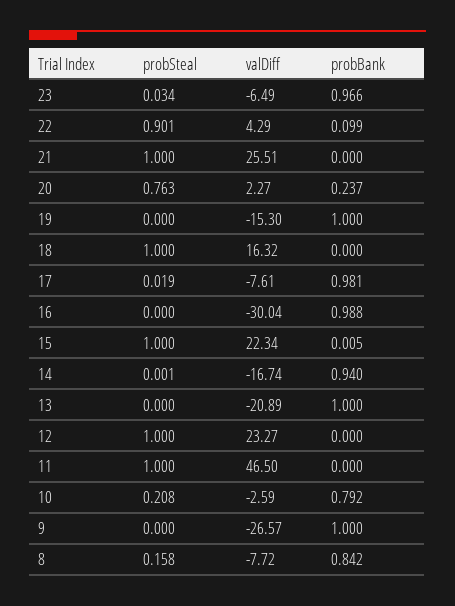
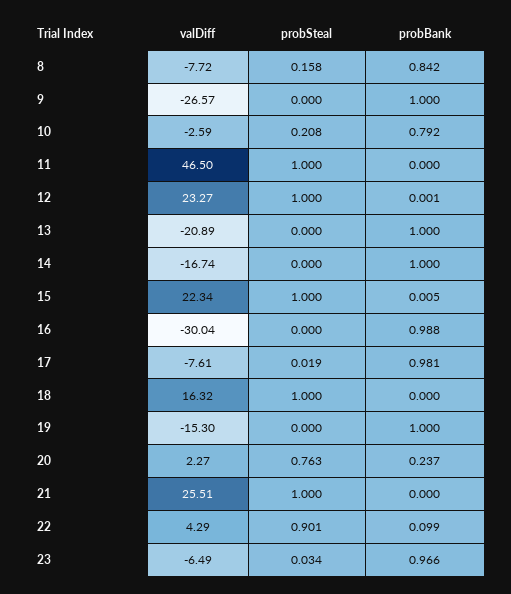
  {
    "probSteal": {
      "23": 0.034,
      "22": 0.901,
      "21": 1,
      "20": 0.763,
      "19": 0,
      "18": 1,
      "17": 0.019,
      "16": 0,
      "15": 1,
-     "14": 0.001,
+     "14": 0,
      "13": 0,
      "12": 1,
      "11": 1,
      "10": 0.208,
      "9": 0,
      "8": 0.158
    },
    "valDiff": {
      "23": -6.49,
      "22": 4.29,
      "21": 25.51,
      "20": 2.27,
      "19": -15.3,
      "18": 16.32,
      "17": -7.61,
      "16": -30.04,
      "15": 22.34,
      "14": -16.74,
      "13": -20.89,
      "12": 23.27,
      "11": 46.5,
      "10": -2.59,
      "9": -26.57,
      "8": -7.72
    },
    "probBank": {
      "23": 0.966,
      "22": 0.099,
      "21": 0,
      "20": 0.237,
      "19": 1,
      "18": 0,
      "17": 0.981,
      "16": 0.988,
      "15": 0.005,
-     "14": 0.94,
+     "14": 1,
      "13": 1,
-     "12": 0,
+     "12": 0.001,
      "11": 0,
      "10": 0.792,
      "9": 1,
      "8": 0.842
    }
  }

